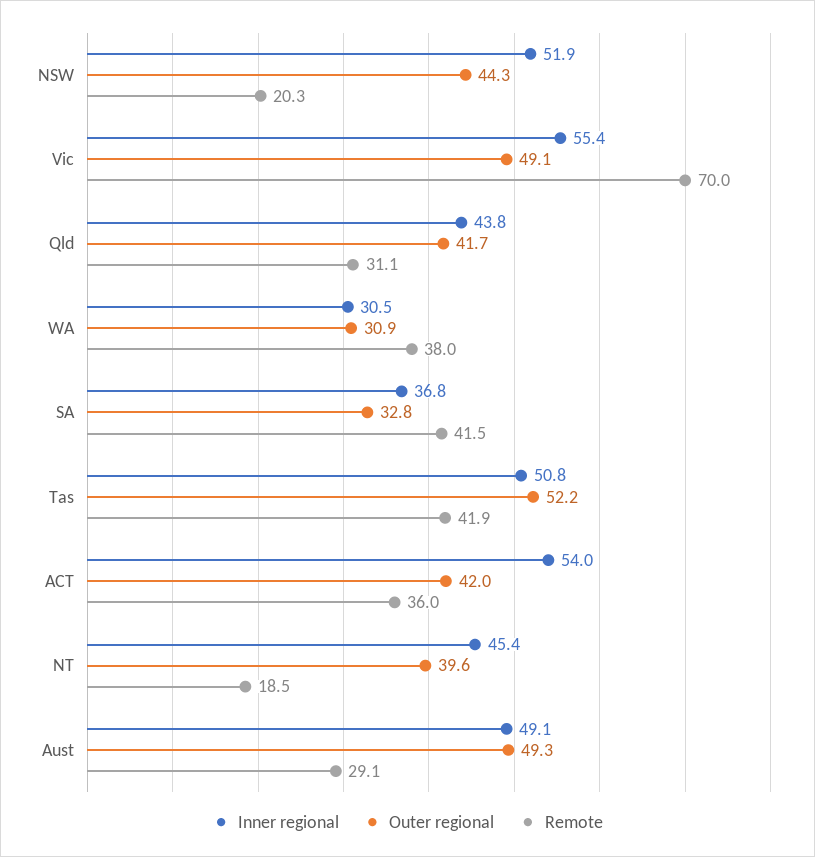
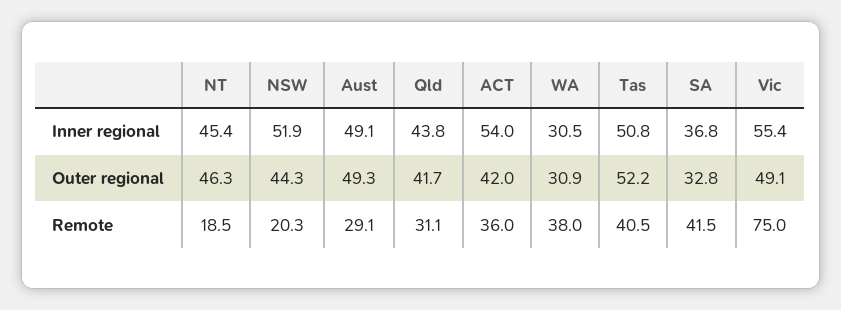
  {
    "Inner regional": {
      "NSW": 51.9,
      "Vic": 55.4,
      "Qld": 43.8,
      "WA": 30.5,
      "SA": 36.8,
      "Tas": 50.8,
      "ACT": 54,
      "NT": 45.4,
      "Aust": 49.1
    },
    "Outer regional": {
      "NSW": 44.3,
      "Vic": 49.1,
      "Qld": 41.7,
      "WA": 30.9,
      "SA": 32.8,
      "Tas": 52.2,
      "ACT": 42,
-     "NT": 39.6,
+     "NT": 46.3,
      "Aust": 49.3
    },
    "Remote": {
      "NSW": 20.3,
-     "Vic": 70,
+     "Vic": 75,
      "Qld": 31.1,
      "WA": 38,
      "SA": 41.5,
-     "Tas": 41.9,
+     "Tas": 40.5,
      "ACT": 36,
      "NT": 18.5,
      "Aust": 29.1
    }
  }

